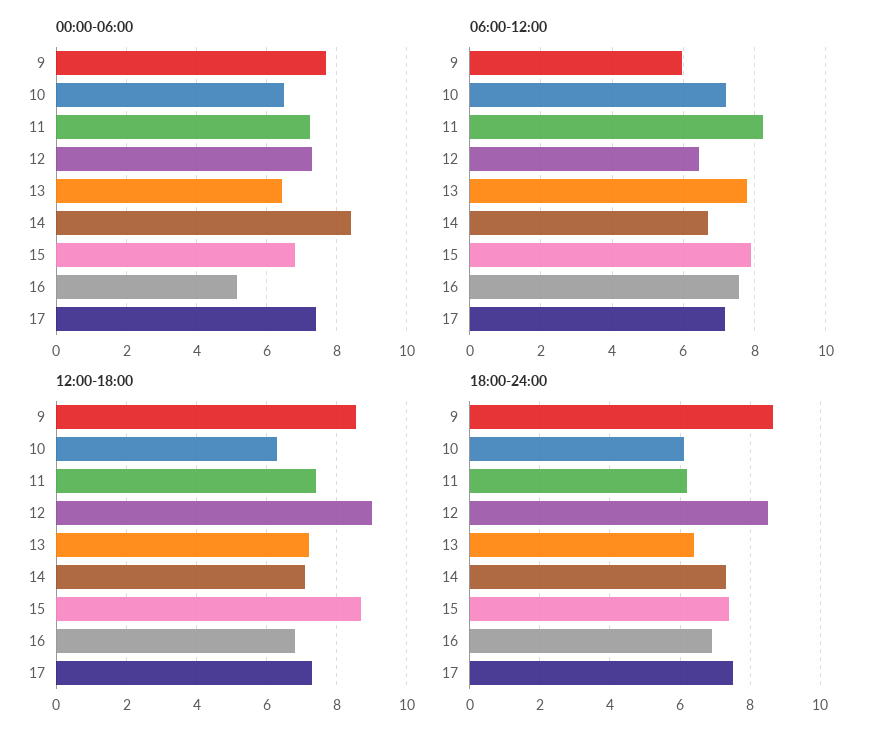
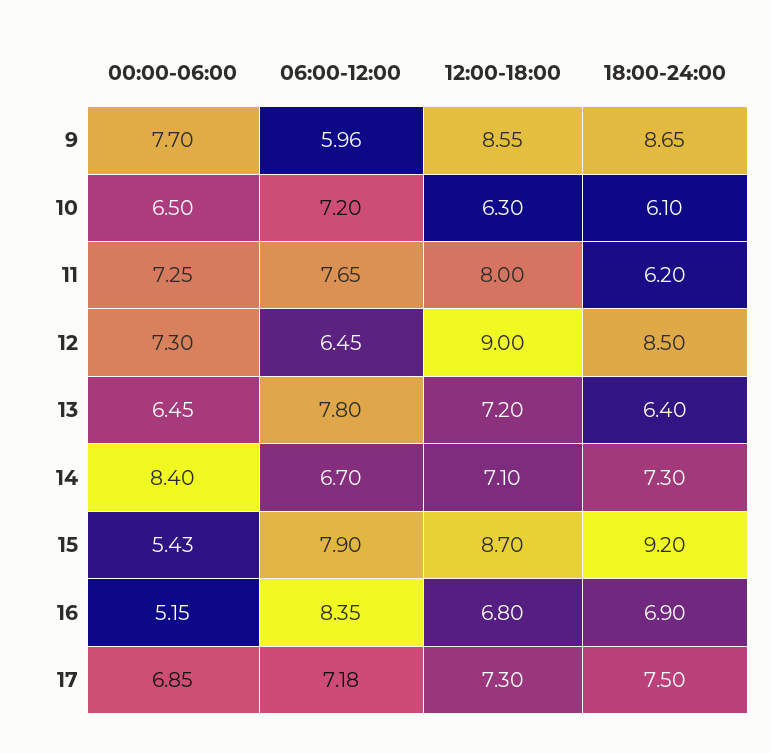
  {
    "00:00-06:00": {
      "9": 7.7,
      "10": 6.5,
      "11": 7.25,
      "12": 7.3,
      "13": 6.45,
      "14": 8.4,
-     "15": 6.8,
+     "15": 5.43,
      "16": 5.15,
-     "17": 7.4
+     "17": 6.85
    },
    "06:00-12:00": {
      "9": 5.96,
      "10": 7.2,
-     "11": 8.2,
+     "11": 7.65,
      "12": 6.45,
      "13": 7.8,
      "14": 6.7,
      "15": 7.9,
-     "16": 7.6,
+     "16": 8.35,
      "17": 7.18
    },
    "12:00-18:00": {
      "9": 8.55,
      "10": 6.3,
-     "11": 7.4,
+     "11": 8,
      "12": 9,
      "13": 7.2,
      "14": 7.1,
      "15": 8.7,
      "16": 6.8,
      "17": 7.3
    },
    "18:00-24:00": {
      "9": 8.65,
      "10": 6.1,
      "11": 6.2,
      "12": 8.5,
      "13": 6.4,
      "14": 7.3,
-     "15": 7.4,
+     "15": 9.2,
      "16": 6.9,
      "17": 7.5
    }
  }

